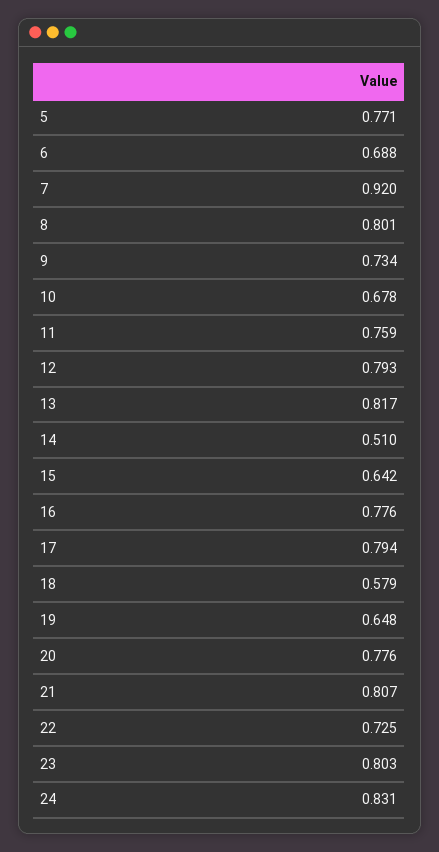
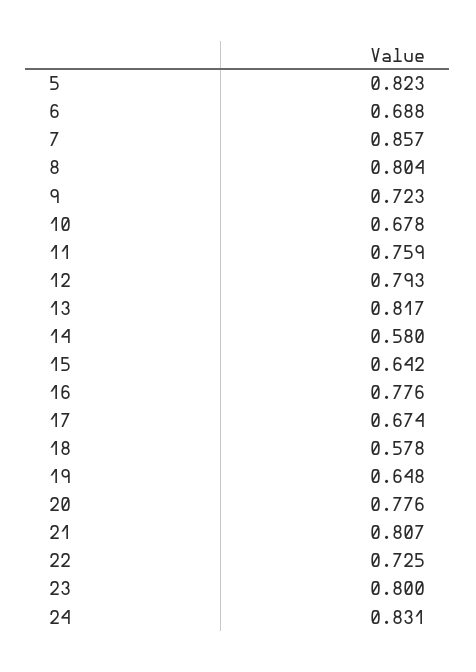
  {
-   "5": 0.771,
+   "5": 0.823,
    "6": 0.688,
-   "7": 0.92,
+   "7": 0.857,
-   "8": 0.801,
+   "8": 0.804,
-   "9": 0.734,
+   "9": 0.723,
    "10": 0.678,
    "11": 0.759,
    "12": 0.793,
    "13": 0.817,
-   "14": 0.51,
+   "14": 0.58,
    "15": 0.642,
    "16": 0.776,
-   "17": 0.794,
+   "17": 0.674,
-   "18": 0.579,
+   "18": 0.578,
    "19": 0.648,
    "20": 0.776,
    "21": 0.807,
    "22": 0.725,
-   "23": 0.803,
+   "23": 0.8,
    "24": 0.831
  }

